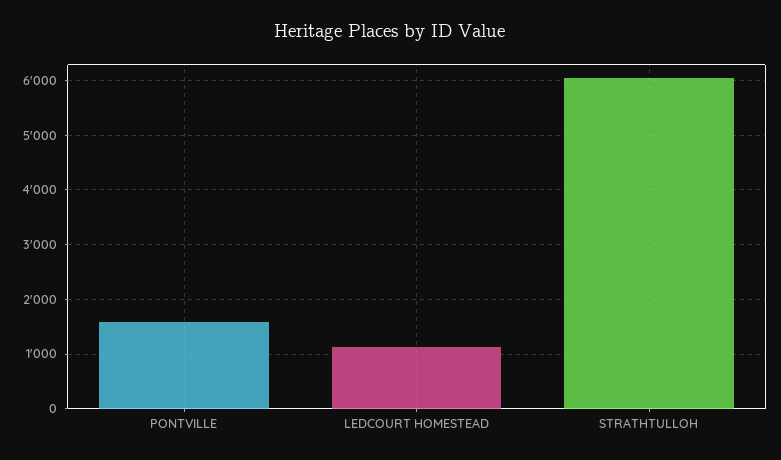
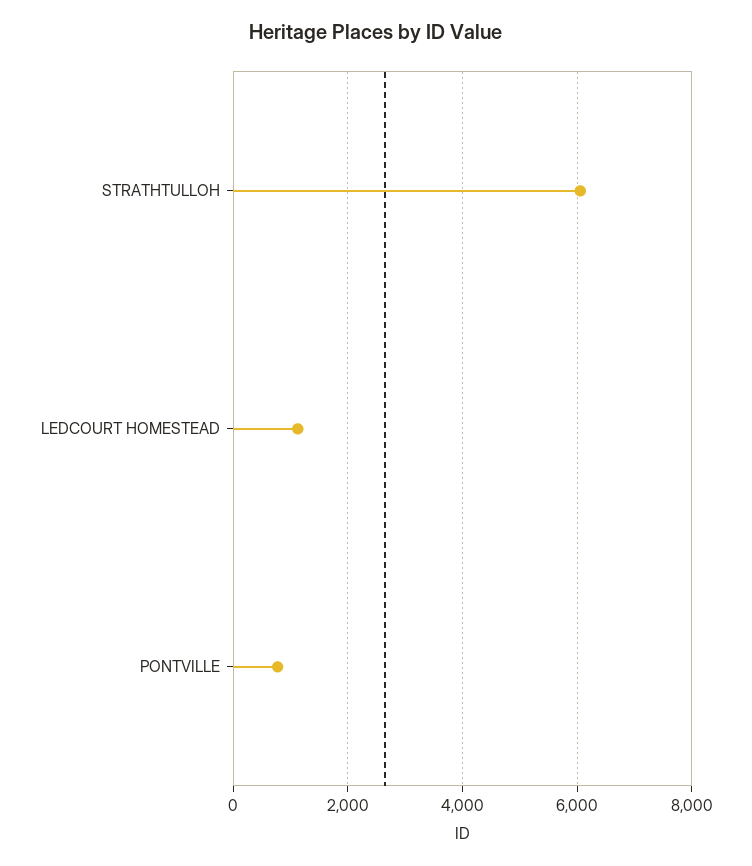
  {
-   "PONTVILLE": 1600,
+   "PONTVILLE": 800,
    "LEDCOURT HOMESTEAD": 1200,
    "STRATHTULLOH": 6000
  }

